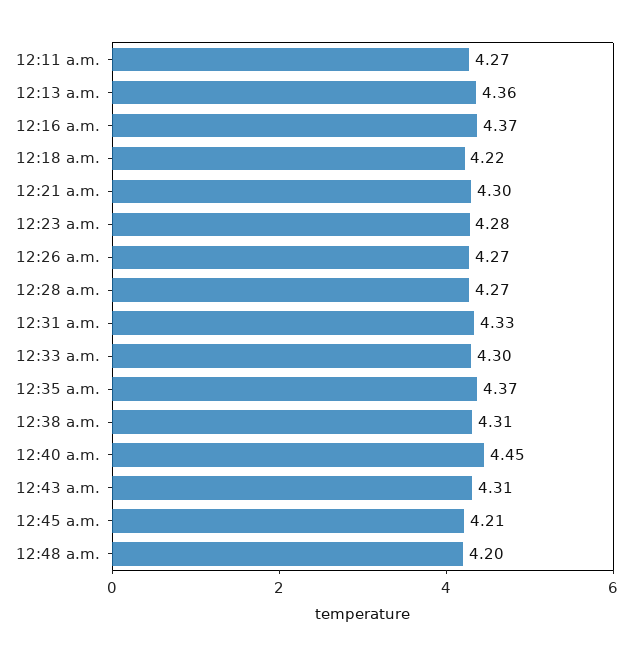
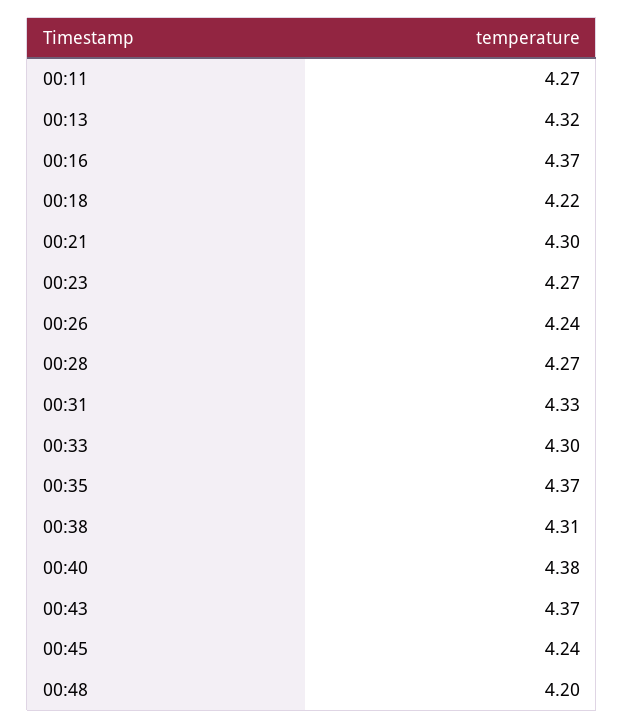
  {
    "12:11 a.m.": 4.27,
-   "12:13 a.m.": 4.36,
+   "12:13 a.m.": 4.32,
    "12:16 a.m.": 4.37,
    "12:18 a.m.": 4.22,
    "12:21 a.m.": 4.3,
-   "12:23 a.m.": 4.28,
+   "12:23 a.m.": 4.27,
-   "12:26 a.m.": 4.27,
+   "12:26 a.m.": 4.24,
    "12:28 a.m.": 4.27,
    "12:31 a.m.": 4.33,
    "12:33 a.m.": 4.3,
    "12:35 a.m.": 4.37,
    "12:38 a.m.": 4.31,
-   "12:40 a.m.": 4.45,
+   "12:40 a.m.": 4.38,
-   "12:43 a.m.": 4.31,
+   "12:43 a.m.": 4.37,
-   "12:45 a.m.": 4.21,
+   "12:45 a.m.": 4.24,
    "12:48 a.m.": 4.2
  }

